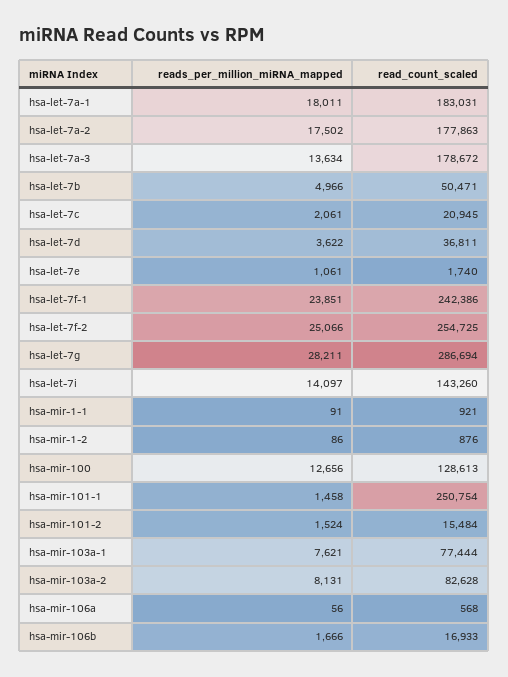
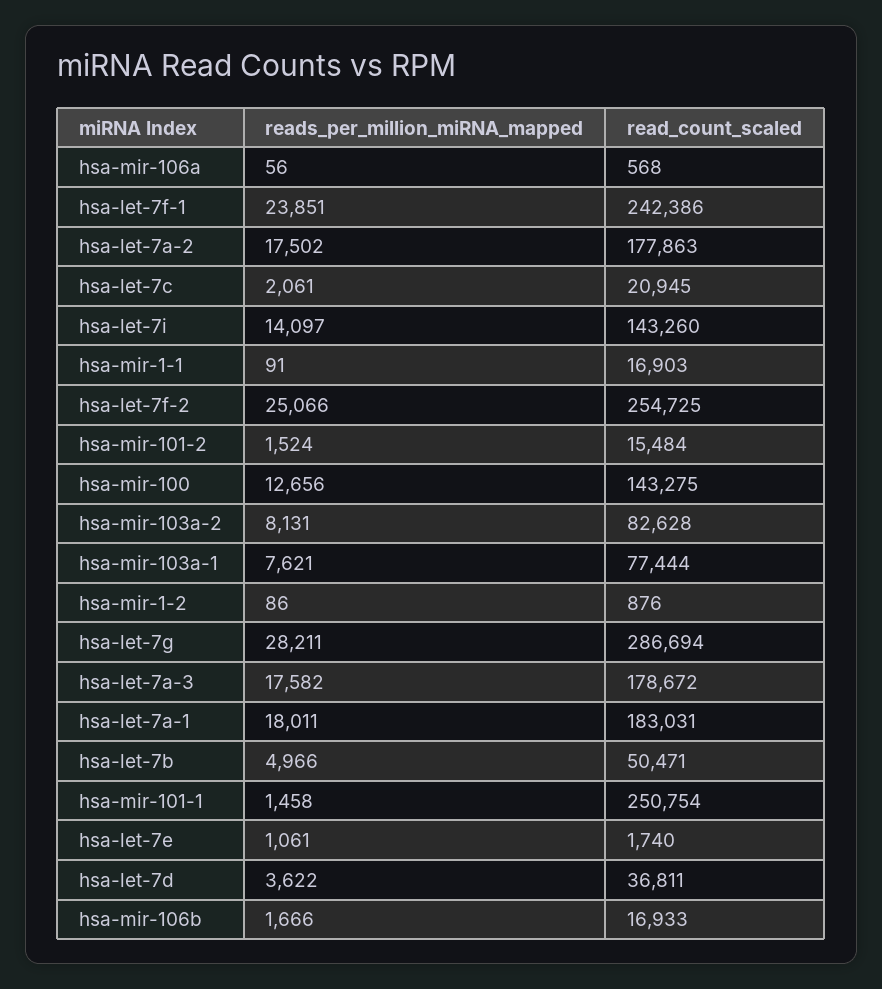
  {
    "reads_per_million_miRNA_mapped": {
      "hsa-let-7a-1": 18011,
      "hsa-let-7a-2": 17502,
-     "hsa-let-7a-3": 13634,
+     "hsa-let-7a-3": 17582,
      "hsa-let-7b": 4966,
      "hsa-let-7c": 2061,
      "hsa-let-7d": 3622,
      "hsa-let-7e": 1061,
      "hsa-let-7f-1": 23851,
      "hsa-let-7f-2": 25066,
      "hsa-let-7g": 28211,
      "hsa-let-7i": 14097,
      "hsa-mir-1-1": 91,
      "hsa-mir-1-2": 86,
      "hsa-mir-100": 12656,
      "hsa-mir-101-1": 1458,
      "hsa-mir-101-2": 1524,
      "hsa-mir-103a-1": 7621,
      "hsa-mir-103a-2": 8131,
      "hsa-mir-106a": 56,
      "hsa-mir-106b": 1666
    },
    "read_count_scaled": {
      "hsa-let-7a-1": 183031,
      "hsa-let-7a-2": 177863,
      "hsa-let-7a-3": 178672,
      "hsa-let-7b": 50471,
      "hsa-let-7c": 20945,
      "hsa-let-7d": 36811,
      "hsa-let-7e": 1740,
      "hsa-let-7f-1": 242386,
      "hsa-let-7f-2": 254725,
      "hsa-let-7g": 286694,
      "hsa-let-7i": 143260,
-     "hsa-mir-1-1": 921,
+     "hsa-mir-1-1": 16903,
      "hsa-mir-1-2": 876,
-     "hsa-mir-100": 128613,
+     "hsa-mir-100": 143275,
      "hsa-mir-101-1": 250754,
      "hsa-mir-101-2": 15484,
      "hsa-mir-103a-1": 77444,
      "hsa-mir-103a-2": 82628,
      "hsa-mir-106a": 568,
      "hsa-mir-106b": 16933
    }
  }

